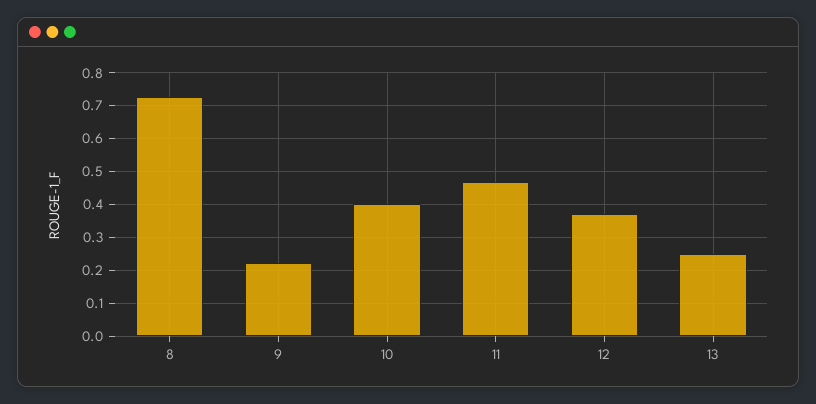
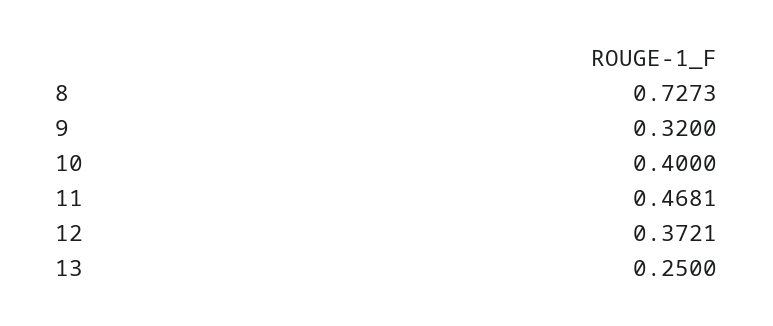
  {
    "8": 0.7273,
-   "9": 0.22,
+   "9": 0.32,
    "10": 0.4,
    "11": 0.4681,
    "12": 0.3721,
    "13": 0.25
  }

